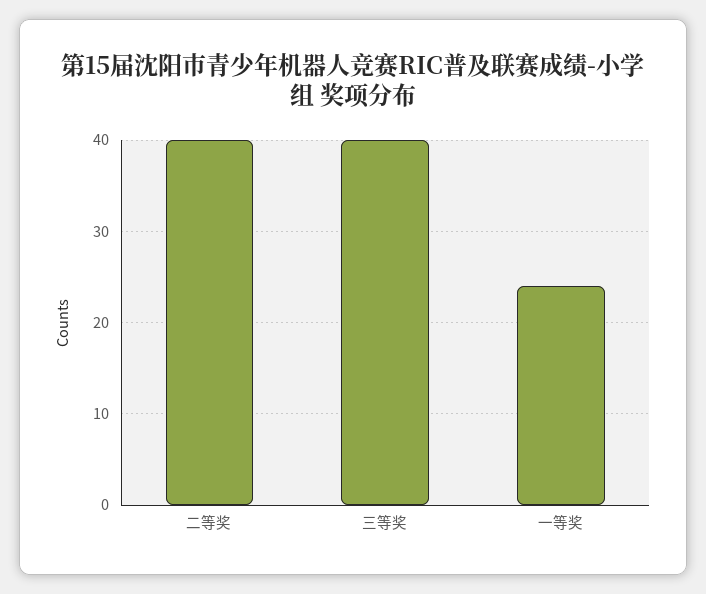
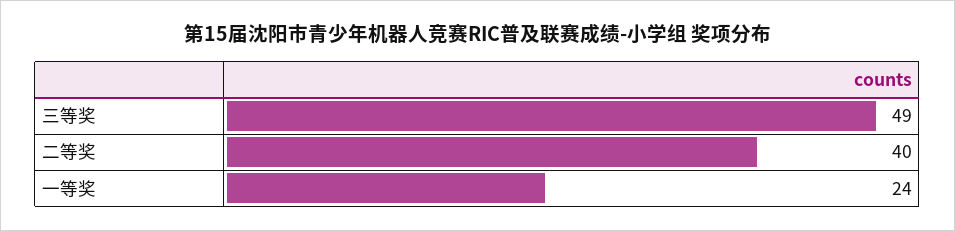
  {
    "二等奖": 40,
-   "三等奖": 40,
+   "三等奖": 49,
    "一等奖": 24
  }

